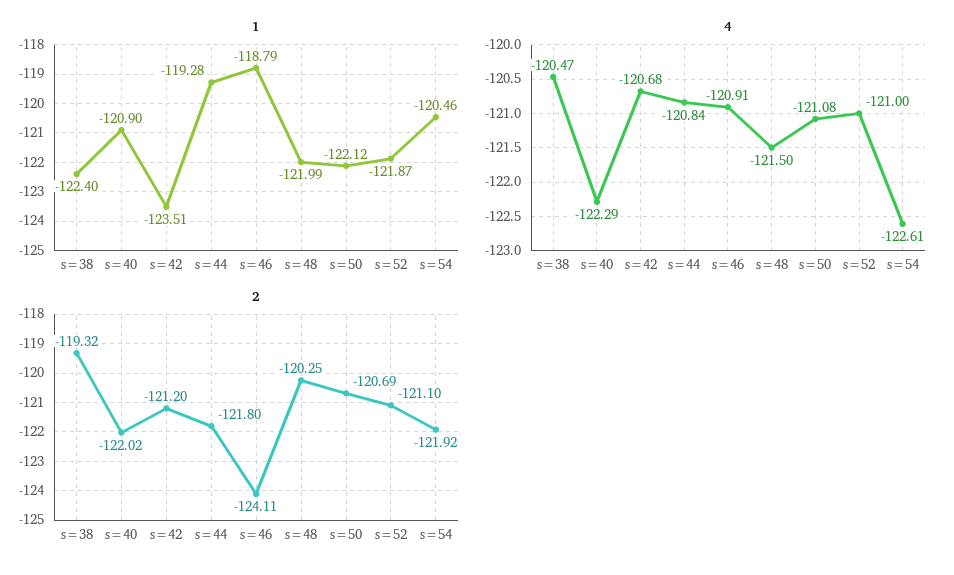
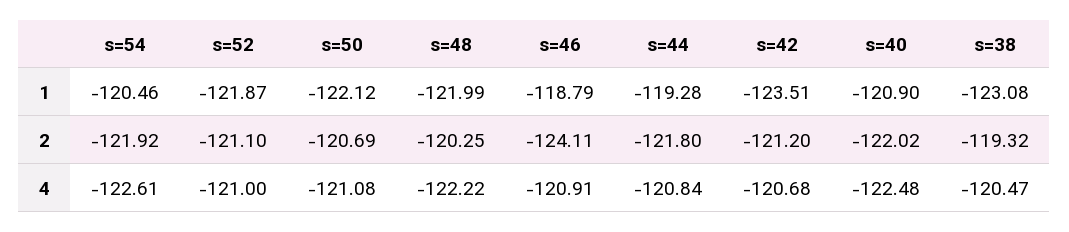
  {
    "1": {
-     "s=38": -122.4,
+     "s=38": -123.08,
      "s=40": -120.9,
      "s=42": -123.51,
      "s=44": -119.28,
      "s=46": -118.79,
      "s=48": -121.99,
      "s=50": -122.12,
      "s=52": -121.87,
      "s=54": -120.46
    },
    "4": {
      "s=38": -120.47,
-     "s=40": -122.29,
+     "s=40": -122.48,
      "s=42": -120.68,
      "s=44": -120.84,
      "s=46": -120.91,
-     "s=48": -121.5,
+     "s=48": -122.22,
      "s=50": -121.08,
      "s=52": -121,
      "s=54": -122.61
    },
    "2": {
      "s=38": -119.32,
      "s=40": -122.02,
      "s=42": -121.2,
      "s=44": -121.8,
      "s=46": -124.11,
      "s=48": -120.25,
      "s=50": -120.69,
      "s=52": -121.1,
      "s=54": -121.92
    }
  }

